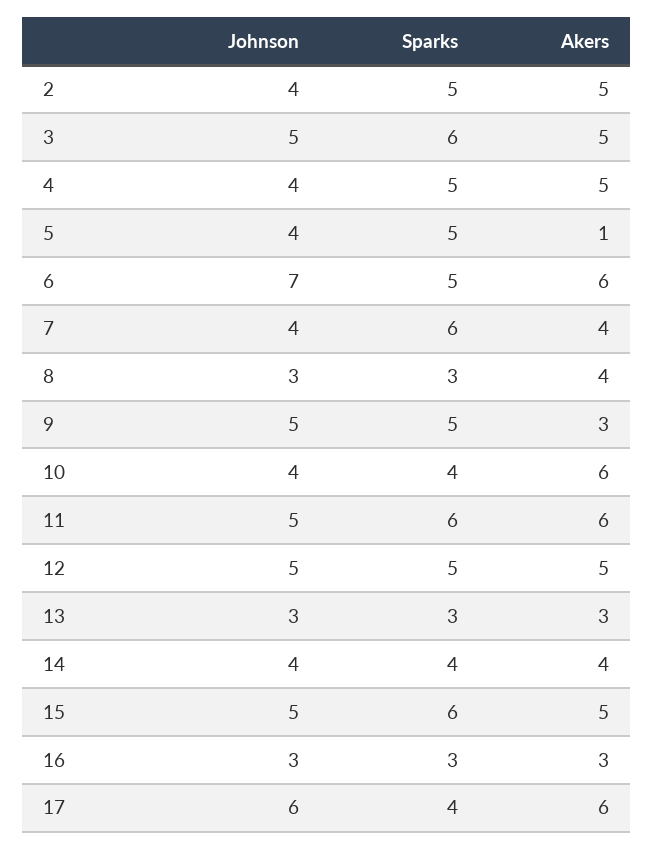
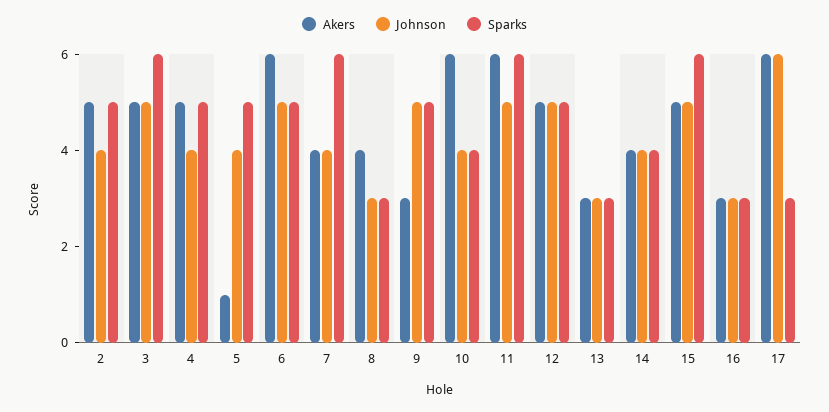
  {
    "Johnson": {
      "2": 4,
      "3": 5,
      "4": 4,
      "5": 4,
-     "6": 7,
+     "6": 5,
      "7": 4,
      "8": 3,
      "9": 5,
      "10": 4,
      "11": 5,
      "12": 5,
      "13": 3,
      "14": 4,
      "15": 5,
      "16": 3,
      "17": 6
    },
    "Sparks": {
      "2": 5,
      "3": 6,
      "4": 5,
      "5": 5,
      "6": 5,
      "7": 6,
      "8": 3,
      "9": 5,
      "10": 4,
      "11": 6,
      "12": 5,
      "13": 3,
      "14": 4,
      "15": 6,
      "16": 3,
-     "17": 4
+     "17": 3
    },
    "Akers": {
      "2": 5,
      "3": 5,
      "4": 5,
      "5": 1,
      "6": 6,
      "7": 4,
      "8": 4,
      "9": 3,
      "10": 6,
      "11": 6,
      "12": 5,
      "13": 3,
      "14": 4,
      "15": 5,
      "16": 3,
      "17": 6
    }
  }

